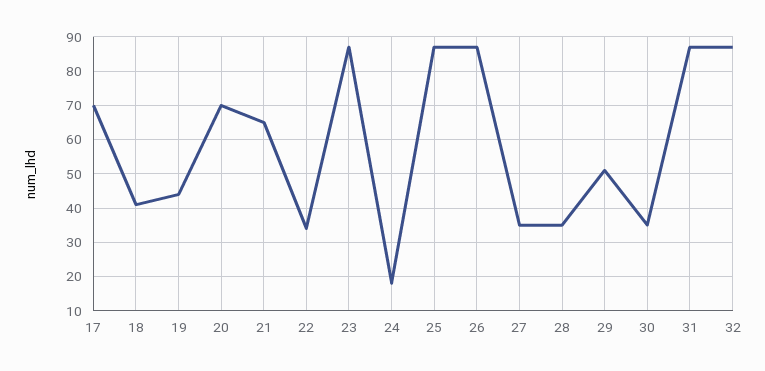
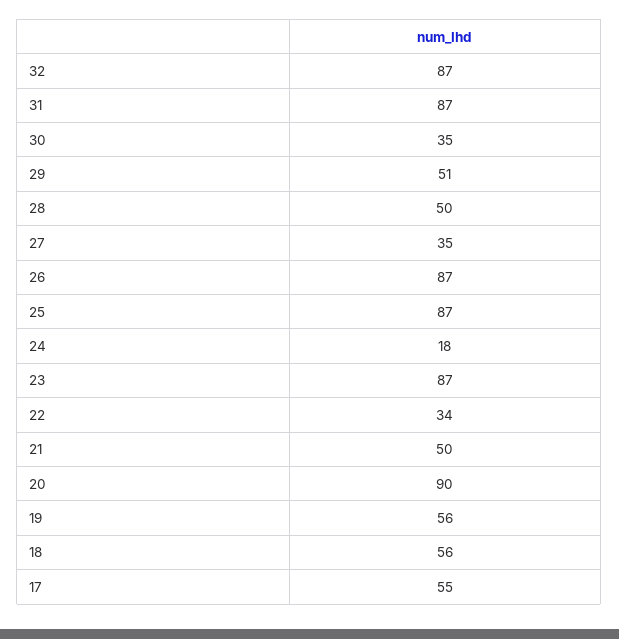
  {
-   "17": 70,
+   "17": 55,
-   "18": 40,
+   "18": 56,
-   "19": 45,
+   "19": 56,
-   "20": 70,
+   "20": 90,
-   "21": 65,
+   "21": 50,
    "22": 34,
    "23": 87,
    "24": 18,
    "25": 87,
    "26": 87,
    "27": 35,
-   "28": 35,
+   "28": 50,
    "29": 51,
    "30": 35,
    "31": 87,
    "32": 87
  }

